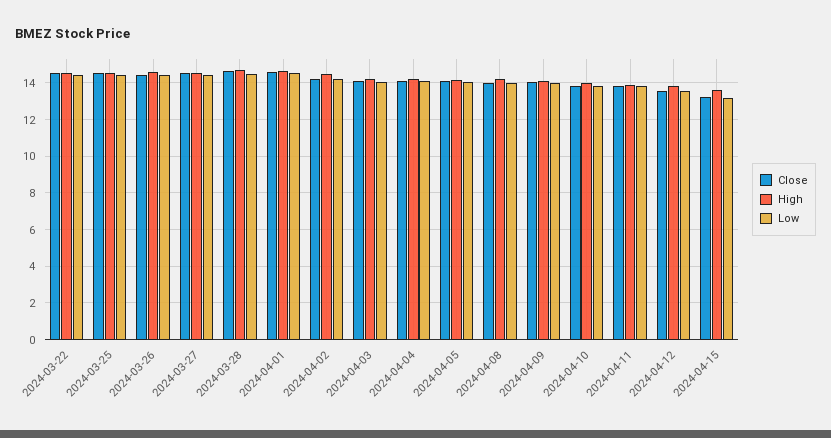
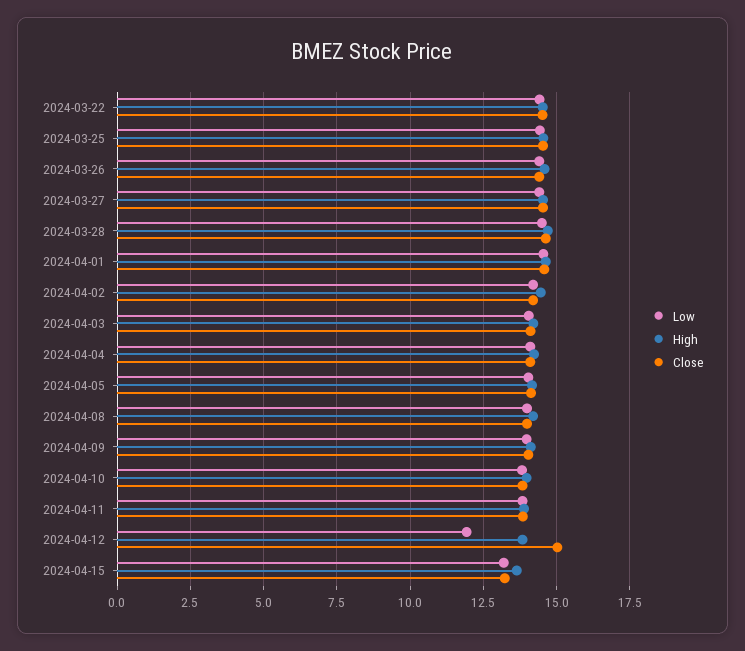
  {
    "Close": {
      "2024-03-22": 14.5,
      "2024-03-25": 14.5,
      "2024-03-26": 14.5,
      "2024-03-27": 14.5,
      "2024-03-28": 14.75,
      "2024-04-01": 14.5,
      "2024-04-02": 14.25,
      "2024-04-03": 14,
      "2024-04-04": 14,
      "2024-04-05": 14.25,
      "2024-04-08": 14,
      "2024-04-09": 14,
      "2024-04-10": 13.75,
      "2024-04-11": 13.75,
-     "2024-04-12": 13.5,
+     "2024-04-12": 15,
      "2024-04-15": 13.25
    },
    "High": {
      "2024-03-22": 14.5,
      "2024-03-25": 14.5,
      "2024-03-26": 14.5,
      "2024-03-27": 14.5,
      "2024-03-28": 14.75,
      "2024-04-01": 14.75,
      "2024-04-02": 14.5,
      "2024-04-03": 14.25,
      "2024-04-04": 14.25,
      "2024-04-05": 14.25,
      "2024-04-08": 14.25,
      "2024-04-09": 14,
      "2024-04-10": 14,
      "2024-04-11": 14,
      "2024-04-12": 13.75,
      "2024-04-15": 13.75
    },
    "Low": {
      "2024-03-22": 14.5,
      "2024-03-25": 14.5,
      "2024-03-26": 14.5,
      "2024-03-27": 14.5,
      "2024-03-28": 14.5,
      "2024-04-01": 14.5,
      "2024-04-02": 14.25,
      "2024-04-03": 14,
      "2024-04-04": 14,
      "2024-04-05": 14,
      "2024-04-08": 14,
      "2024-04-09": 14,
      "2024-04-10": 13.75,
      "2024-04-11": 13.75,
-     "2024-04-12": 13.5,
+     "2024-04-12": 12,
      "2024-04-15": 13.25
    }
  }

